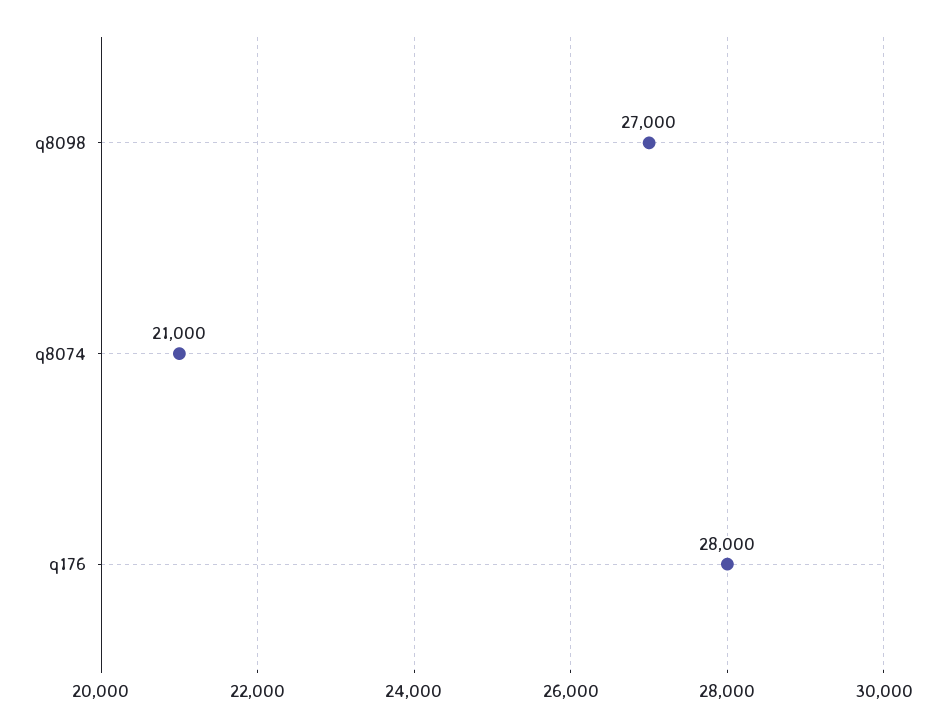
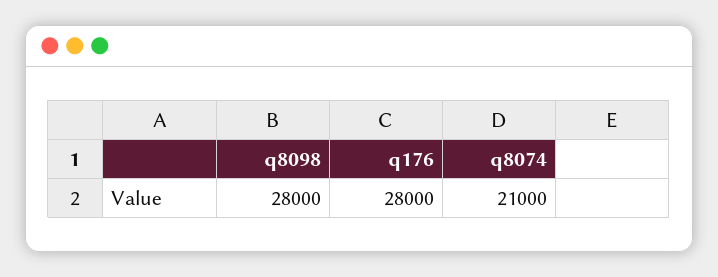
  {
-   "q8098": 27000,
+   "q8098": 28000,
    "q8074": 21000,
    "q176": 28000
  }

